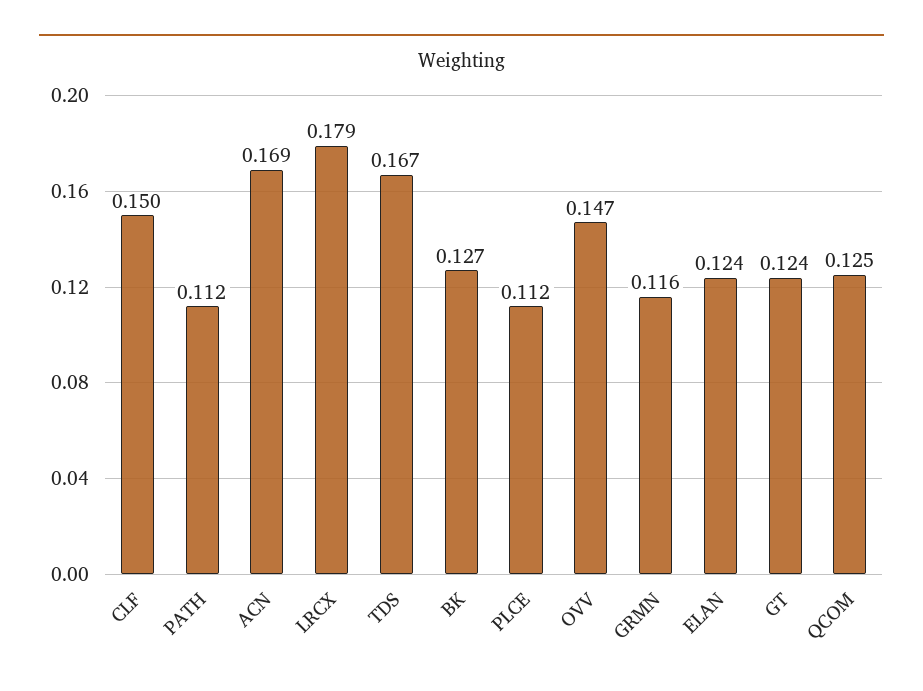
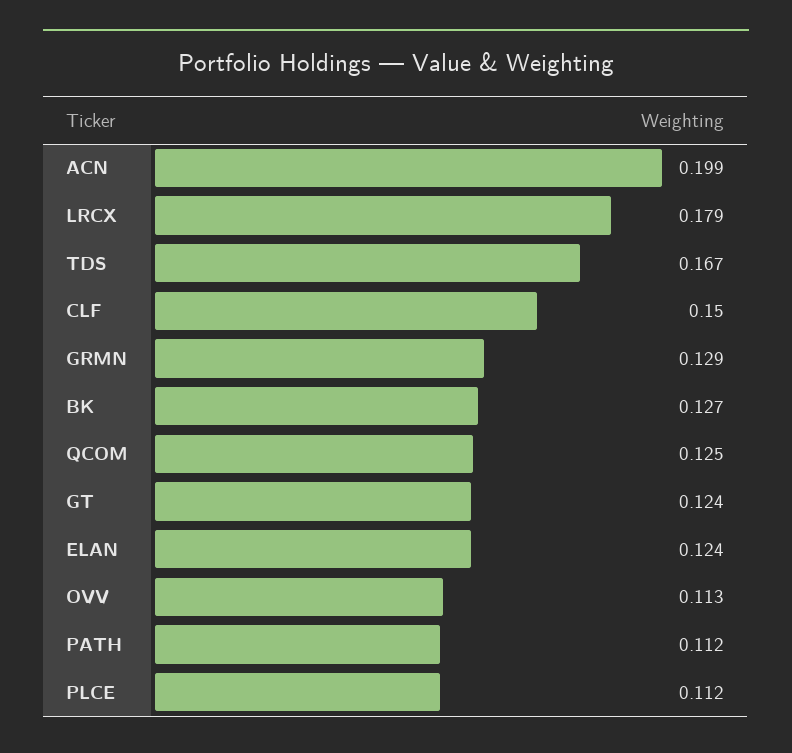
  {
    "CLF": 0.15,
    "PATH": 0.112,
-   "ACN": 0.169,
+   "ACN": 0.199,
    "LRCX": 0.179,
    "TDS": 0.167,
    "BK": 0.127,
    "PLCE": 0.112,
-   "OVV": 0.147,
+   "OVV": 0.113,
-   "GRMN": 0.116,
+   "GRMN": 0.129,
    "ELAN": 0.124,
    "GT": 0.124,
    "QCOM": 0.125
  }

